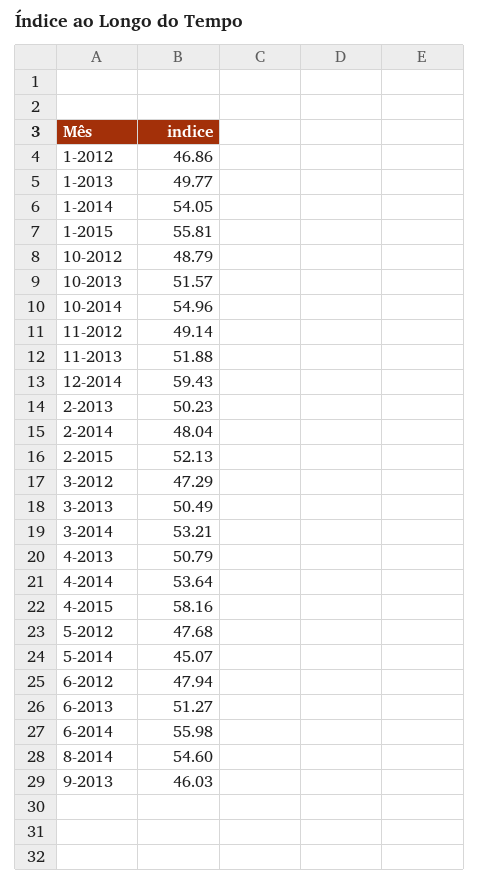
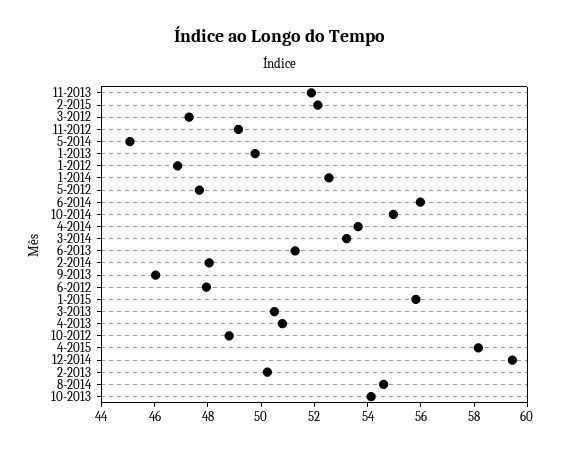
  {
    "1-2012": 46.86,
    "1-2013": 49.77,
-   "1-2014": 54.05,
+   "1-2014": 52.5,
    "1-2015": 55.81,
    "10-2012": 48.79,
-   "10-2013": 51.57,
+   "10-2013": 54,
    "10-2014": 54.96,
    "11-2012": 49.14,
    "11-2013": 51.88,
    "12-2014": 59.43,
    "2-2013": 50.23,
    "2-2014": 48.04,
    "2-2015": 52.13,
    "3-2012": 47.29,
    "3-2013": 50.49,
    "3-2014": 53.21,
    "4-2013": 50.79,
    "4-2014": 53.64,
    "4-2015": 58.16,
    "5-2012": 47.68,
    "5-2014": 45.07,
    "6-2012": 47.94,
    "6-2013": 51.27,
    "6-2014": 55.98,
    "8-2014": 54.6,
    "9-2013": 46.03
  }

